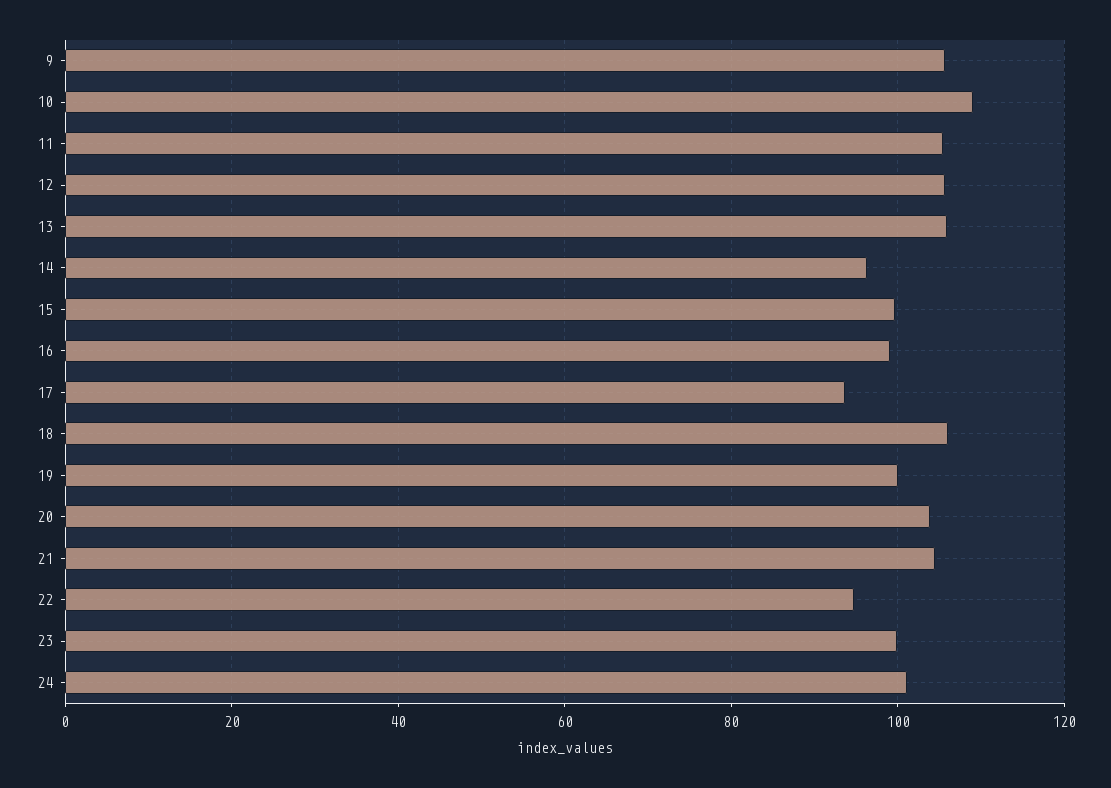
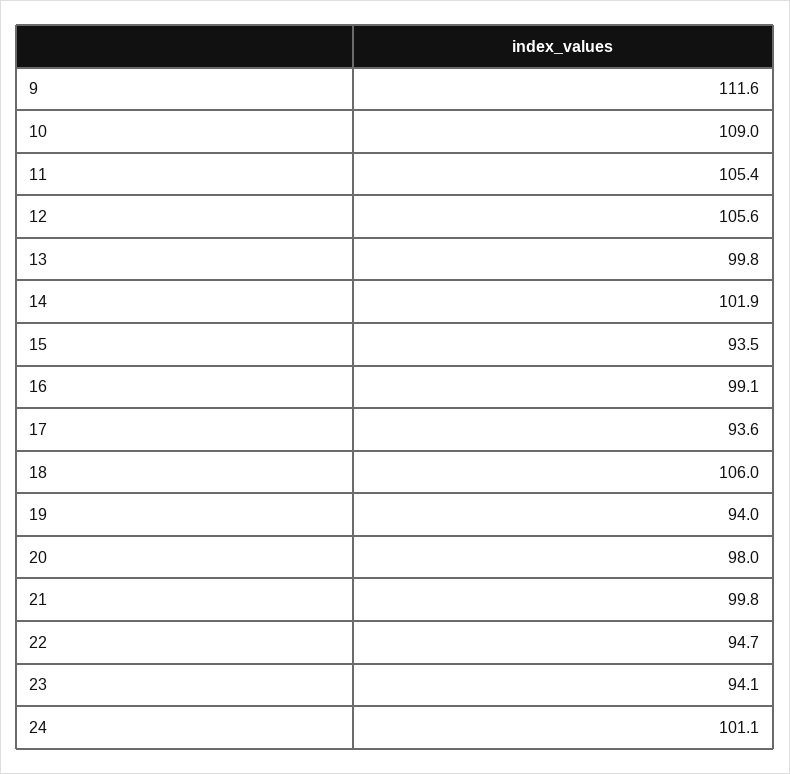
  {
-   "9": 106,
+   "9": 111.6,
    "10": 109,
    "11": 105.4,
    "12": 105.6,
-   "13": 106,
+   "13": 99.8,
-   "14": 96,
+   "14": 101.9,
-   "15": 100,
+   "15": 93.5,
    "16": 99.1,
    "17": 93.6,
    "18": 106,
-   "19": 100,
+   "19": 94,
-   "20": 104,
+   "20": 98,
-   "21": 104,
+   "21": 99.8,
    "22": 94.7,
-   "23": 100,
+   "23": 94.1,
    "24": 101.1
  }

